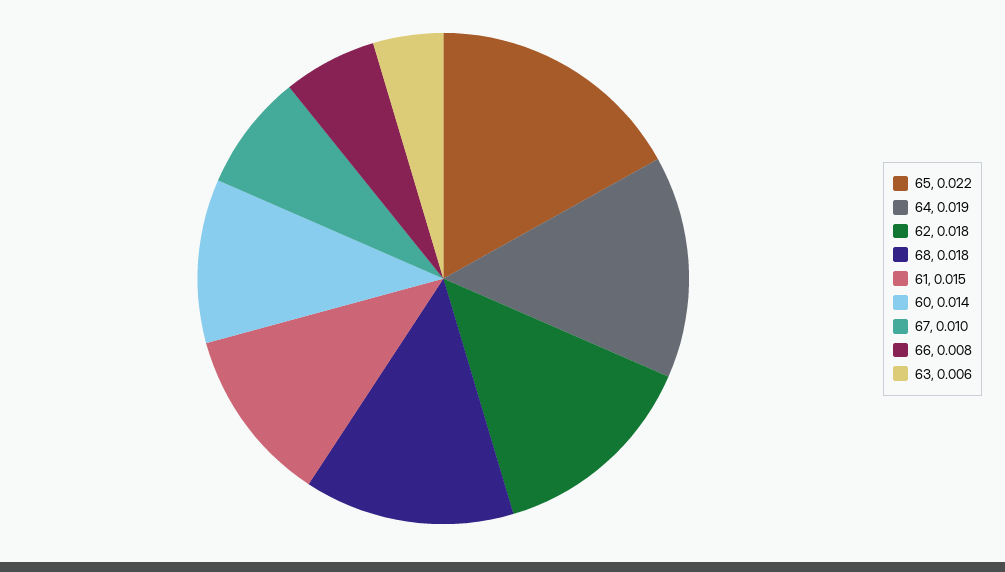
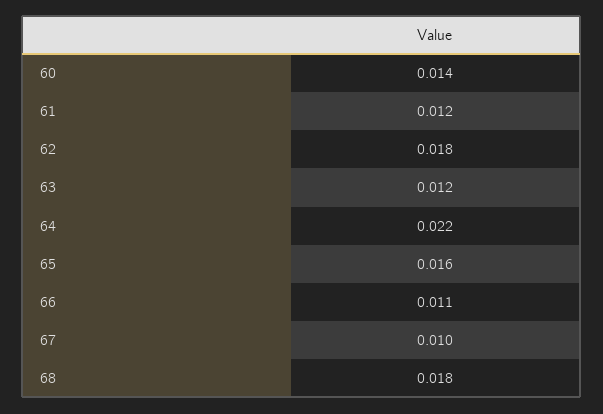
  {
-   "65": 0.022,
+   "65": 0.016,
-   "64": 0.019,
+   "64": 0.022,
    "62": 0.018,
    "68": 0.018,
-   "61": 0.015,
+   "61": 0.012,
    "60": 0.014,
    "67": 0.01,
-   "66": 0.008,
+   "66": 0.011,
-   "63": 0.006
+   "63": 0.012
  }

